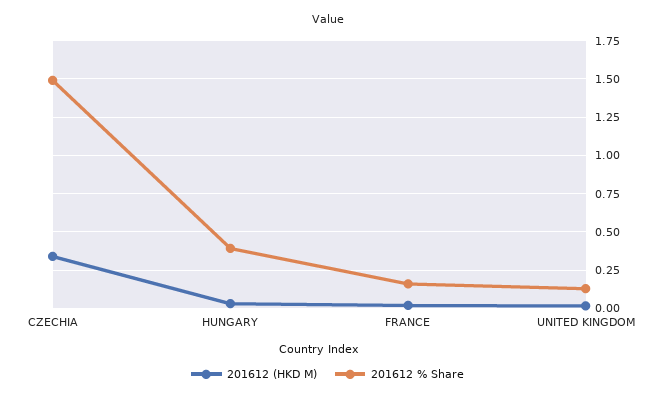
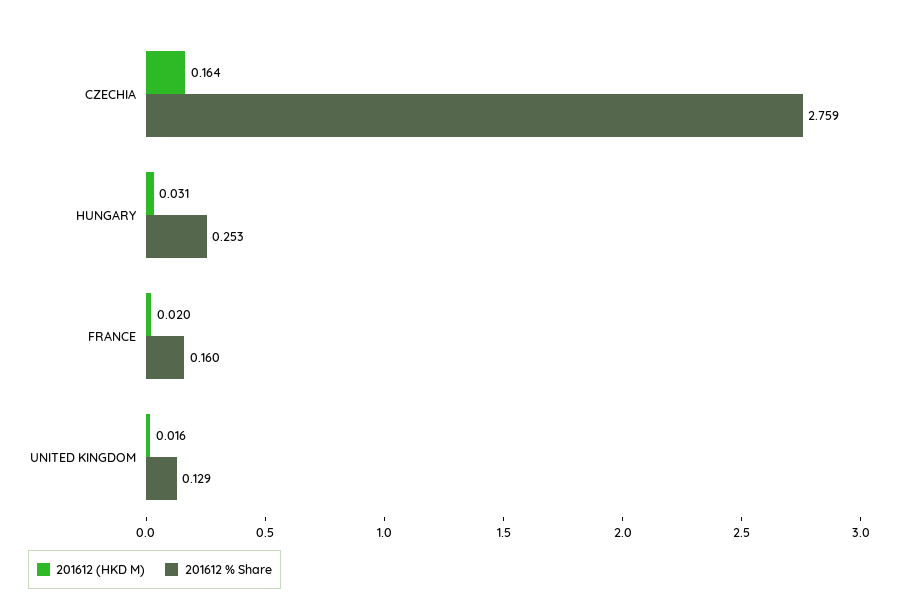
  {
    "201612 (HKD M)": {
-     "CZECHIA": 0.35,
+     "CZECHIA": 0.164,
      "HUNGARY": 0.031,
      "FRANCE": 0.02,
      "UNITED KINGDOM": 0.016
    },
    "201612 % Share": {
-     "CZECHIA": 1.5,
+     "CZECHIA": 2.759,
-     "HUNGARY": 0.4,
+     "HUNGARY": 0.253,
      "FRANCE": 0.16,
      "UNITED KINGDOM": 0.129
    }
  }

